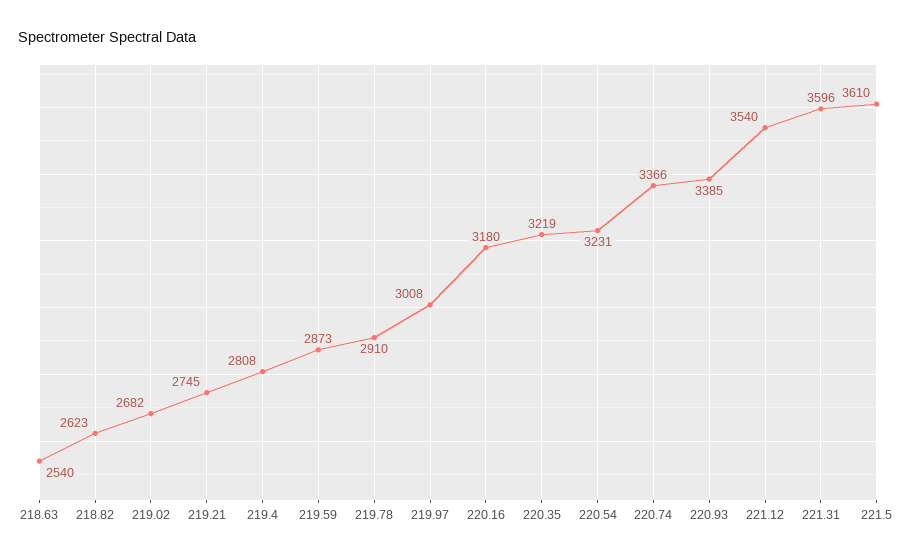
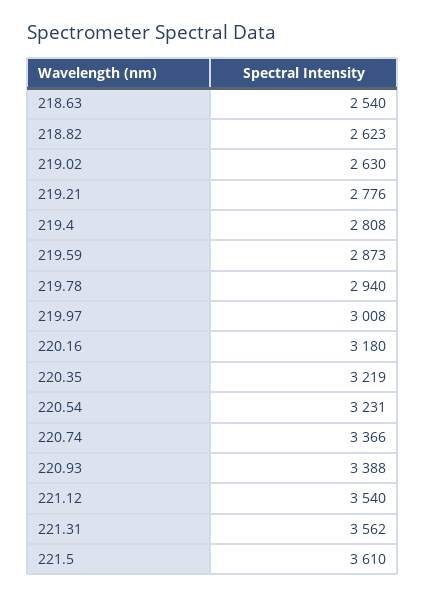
  {
    "218.63": 2540,
    "218.82": 2623,
-   "219.02": 2682,
+   "219.02": 2630,
-   "219.21": 2745,
+   "219.21": 2776,
    "219.4": 2808,
    "219.59": 2873,
-   "219.78": 2910,
+   "219.78": 2940,
    "219.97": 3008,
    "220.16": 3180,
    "220.35": 3219,
    "220.54": 3231,
    "220.74": 3366,
-   "220.93": 3385,
+   "220.93": 3388,
    "221.12": 3540,
-   "221.31": 3596,
+   "221.31": 3562,
    "221.5": 3610
  }

